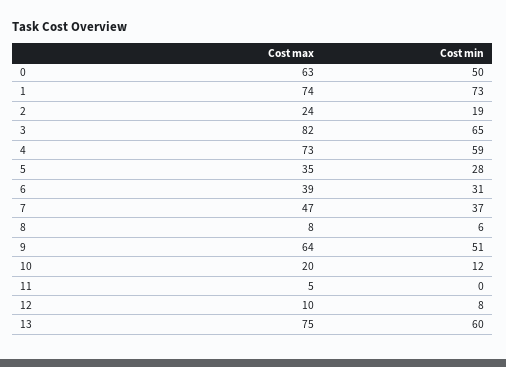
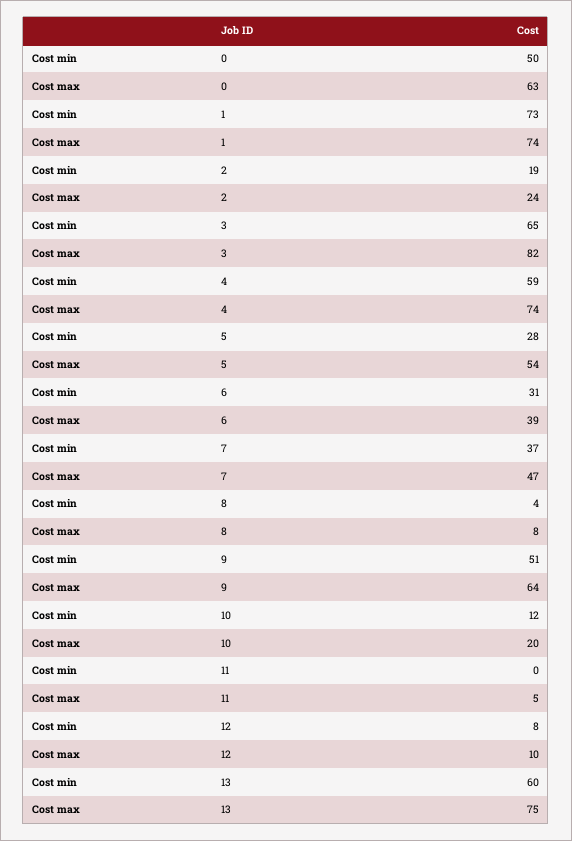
  {
    "Cost max": {
      "0": 63,
      "1": 74,
      "2": 24,
      "3": 82,
-     "4": 73,
+     "4": 74,
-     "5": 35,
+     "5": 54,
      "6": 39,
      "7": 47,
      "8": 8,
      "9": 64,
      "10": 20,
      "11": 5,
      "12": 10,
      "13": 75
    },
    "Cost min": {
      "0": 50,
      "1": 73,
      "2": 19,
      "3": 65,
      "4": 59,
      "5": 28,
      "6": 31,
      "7": 37,
-     "8": 6,
+     "8": 4,
      "9": 51,
      "10": 12,
      "11": 0,
      "12": 8,
      "13": 60
    }
  }

